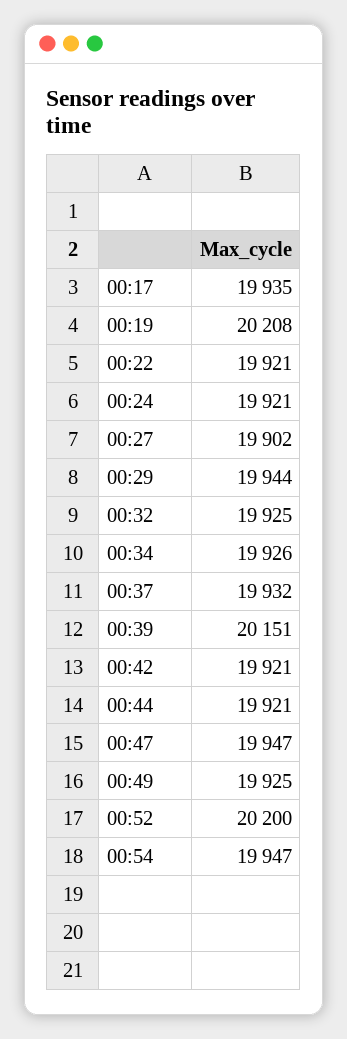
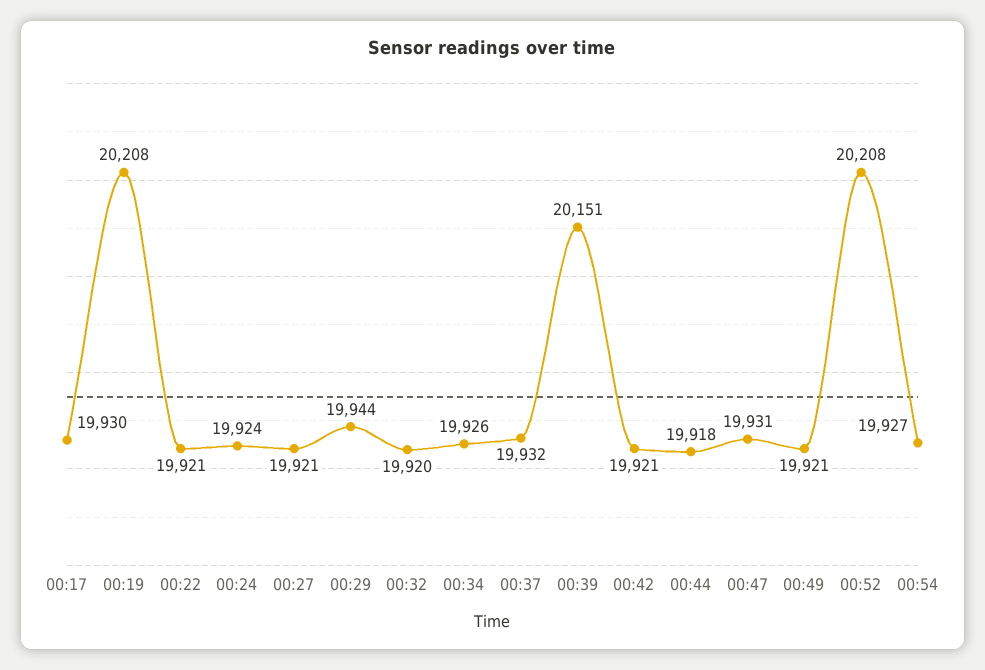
  {
-   "00:17": 19935,
+   "00:17": 19930,
    "00:19": 20208,
    "00:22": 19921,
-   "00:24": 19921,
+   "00:24": 19924,
-   "00:27": 19902,
+   "00:27": 19921,
    "00:29": 19944,
-   "00:32": 19925,
+   "00:32": 19920,
    "00:34": 19926,
    "00:37": 19932,
    "00:39": 20151,
    "00:42": 19921,
-   "00:44": 19921,
+   "00:44": 19918,
-   "00:47": 19947,
+   "00:47": 19931,
-   "00:49": 19925,
+   "00:49": 19921,
-   "00:52": 20200,
+   "00:52": 20208,
-   "00:54": 19947
+   "00:54": 19927
  }

